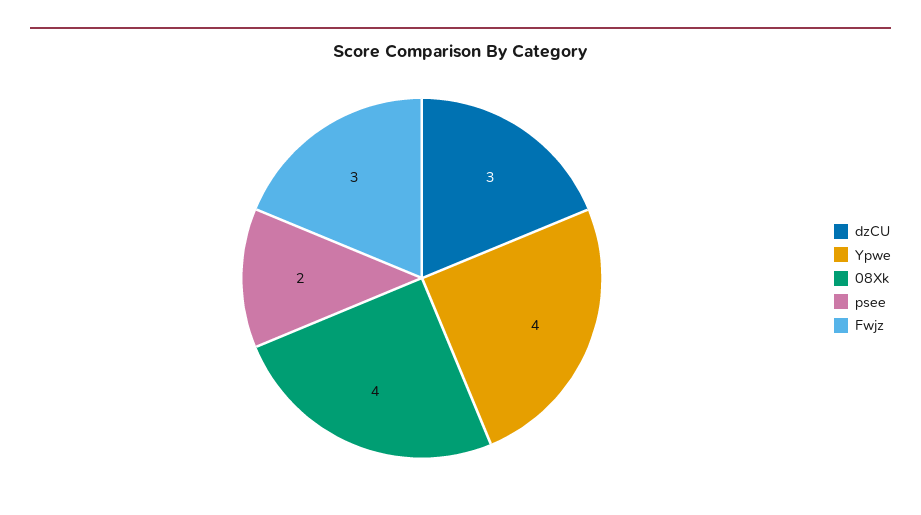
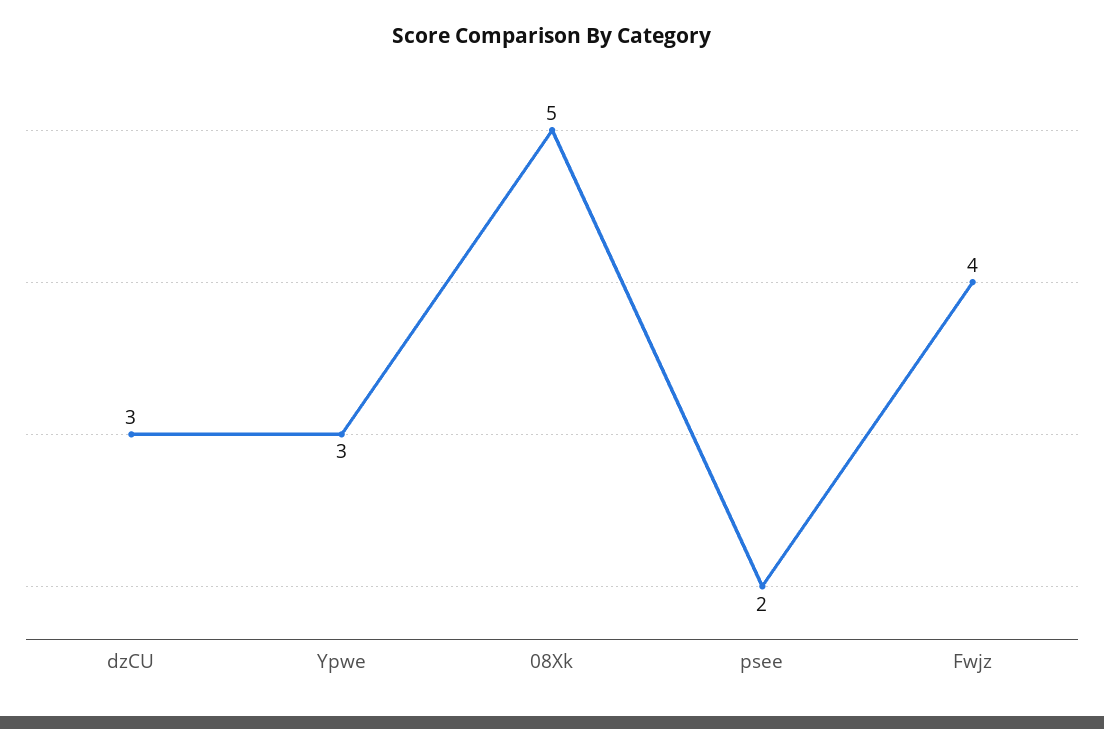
  {
    "dzCU": 3,
-   "Ypwe": 4,
+   "Ypwe": 3,
-   "08Xk": 4,
+   "08Xk": 5,
    "psee": 2,
-   "Fwjz": 3
+   "Fwjz": 4
  }

